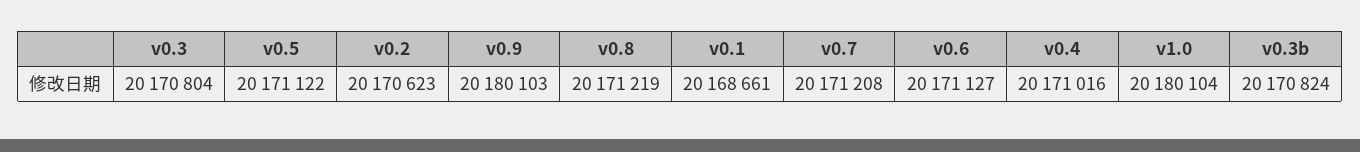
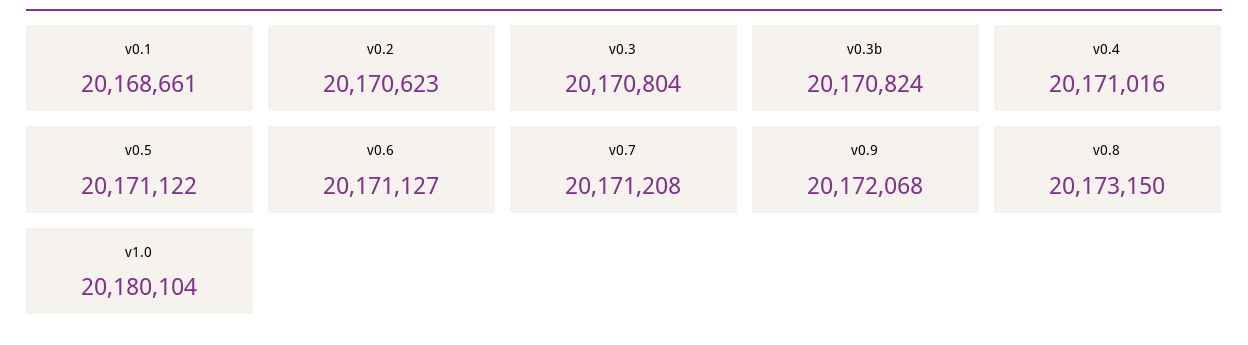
  {
    "v0.3": 20170804,
    "v0.5": 20171122,
    "v0.2": 20170623,
-   "v0.9": 20180103,
+   "v0.9": 20172068,
-   "v0.8": 20171219,
+   "v0.8": 20173150,
    "v0.1": 20168661,
    "v0.7": 20171208,
    "v0.6": 20171127,
    "v0.4": 20171016,
    "v1.0": 20180104,
    "v0.3b": 20170824
  }

